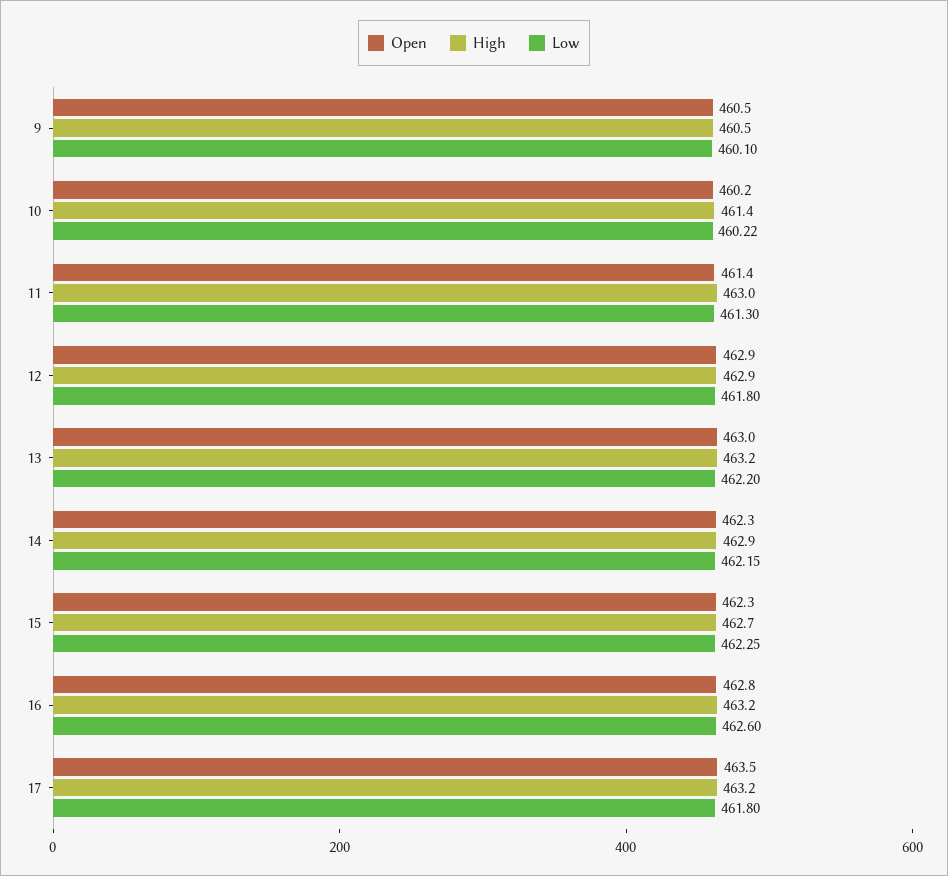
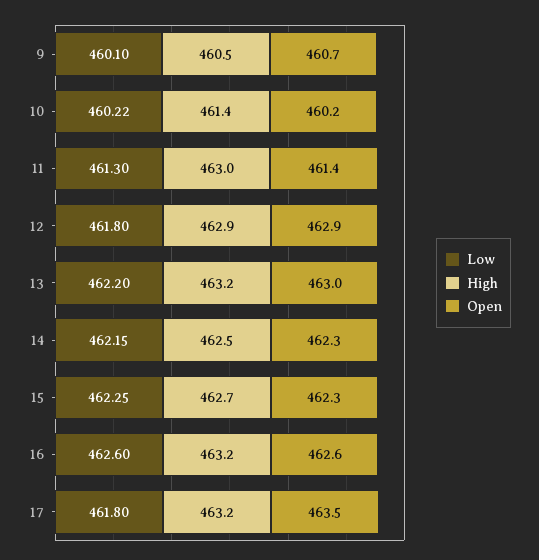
  {
    "Open": {
-     "9": 460.5,
+     "9": 460.7,
      "10": 460.2,
      "11": 461.4,
      "12": 462.9,
      "13": 463,
      "14": 462.3,
      "15": 462.3,
-     "16": 462.8,
+     "16": 462.6,
      "17": 463.5
    },
    "High": {
      "9": 460.5,
      "10": 461.4,
      "11": 463,
      "12": 462.9,
      "13": 463.2,
-     "14": 462.9,
+     "14": 462.5,
      "15": 462.7,
      "16": 463.2,
      "17": 463.2
    },
    "Low": {
      "9": 460.1,
      "10": 460.22,
      "11": 461.3,
      "12": 461.8,
      "13": 462.2,
      "14": 462.15,
      "15": 462.25,
      "16": 462.6,
      "17": 461.8
    }
  }

